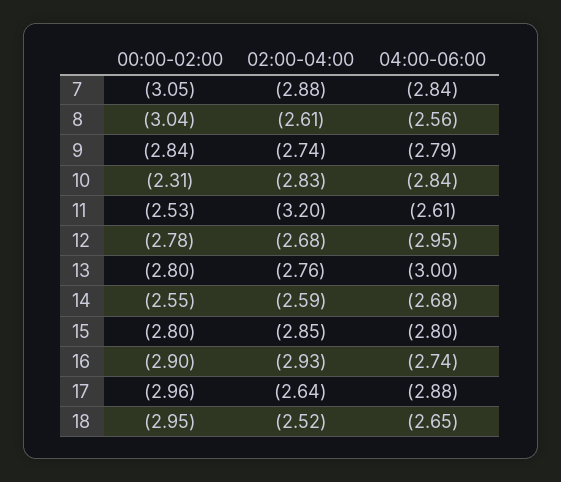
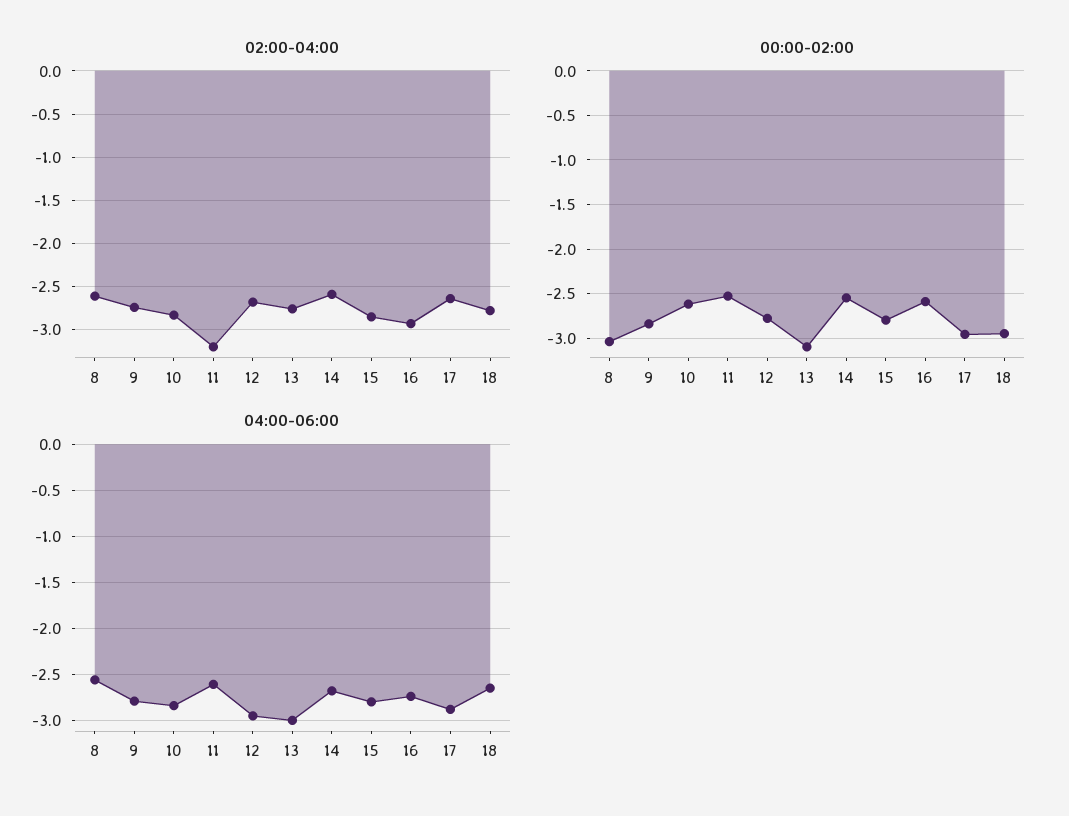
  {
    "00:00-02:00": {
-     "7": -3.05,
      "8": -3.04,
      "9": -2.84,
-     "10": -2.31,
+     "10": -2.6,
      "11": -2.53,
      "12": -2.78,
-     "13": -2.8,
+     "13": -3.1,
      "14": -2.55,
      "15": -2.8,
-     "16": -2.9,
+     "16": -2.6,
      "17": -2.96,
      "18": -2.95
    },
    "02:00-04:00": {
-     "7": -2.88,
      "8": -2.61,
      "9": -2.74,
      "10": -2.83,
      "11": -3.2,
      "12": -2.68,
      "13": -2.76,
      "14": -2.59,
      "15": -2.85,
      "16": -2.93,
      "17": -2.64,
-     "18": -2.52
+     "18": -2.8
    },
    "04:00-06:00": {
-     "7": -2.84,
      "8": -2.56,
      "9": -2.79,
      "10": -2.84,
      "11": -2.61,
      "12": -2.95,
      "13": -3,
      "14": -2.68,
      "15": -2.8,
      "16": -2.74,
      "17": -2.88,
      "18": -2.65
    }
  }

